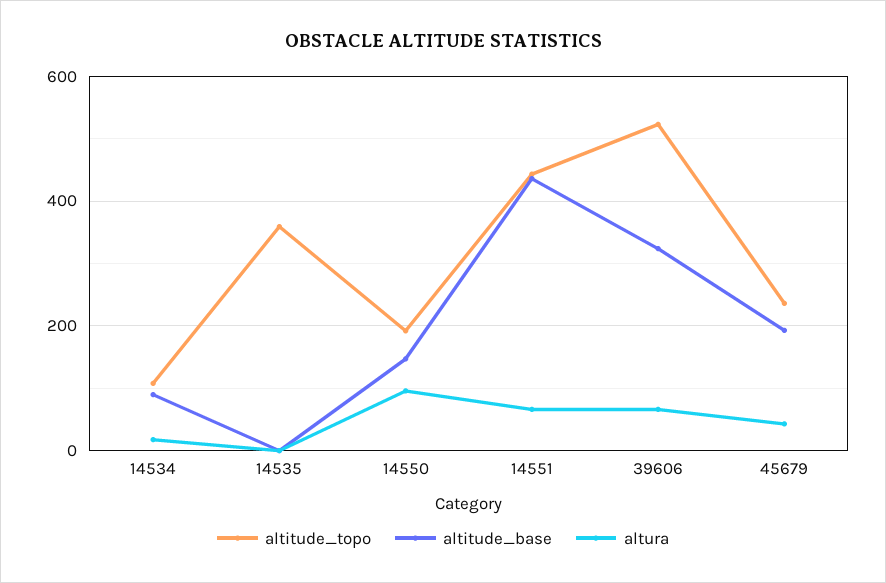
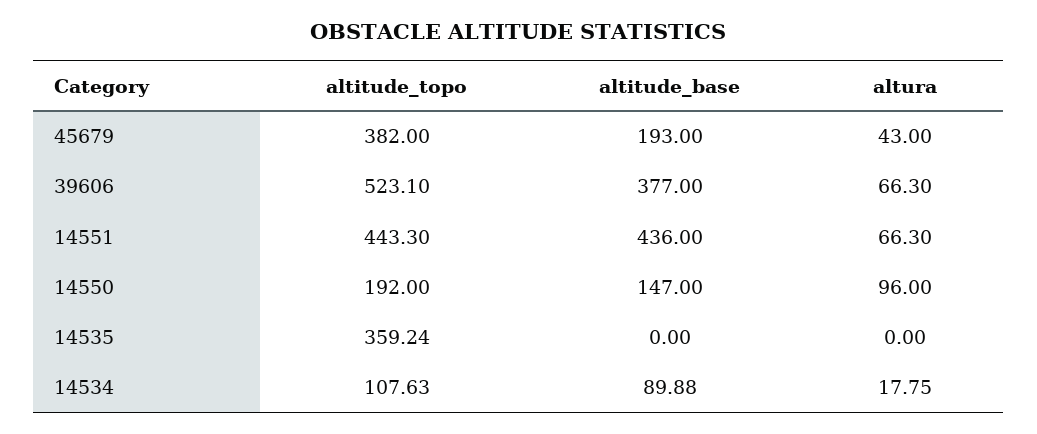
  {
    "altitude_topo": {
      "14534": 107.63,
      "14535": 359.24,
      "14550": 192,
      "14551": 443.3,
      "39606": 523.1,
-     "45679": 240
+     "45679": 382
    },
    "altitude_base": {
      "14534": 89.88,
      "14535": 0,
      "14550": 147,
      "14551": 436,
-     "39606": 320,
+     "39606": 377,
      "45679": 193
    },
    "altura": {
      "14534": 17.75,
      "14535": 0,
      "14550": 96,
      "14551": 66.3,
      "39606": 66.3,
      "45679": 43
    }
  }

